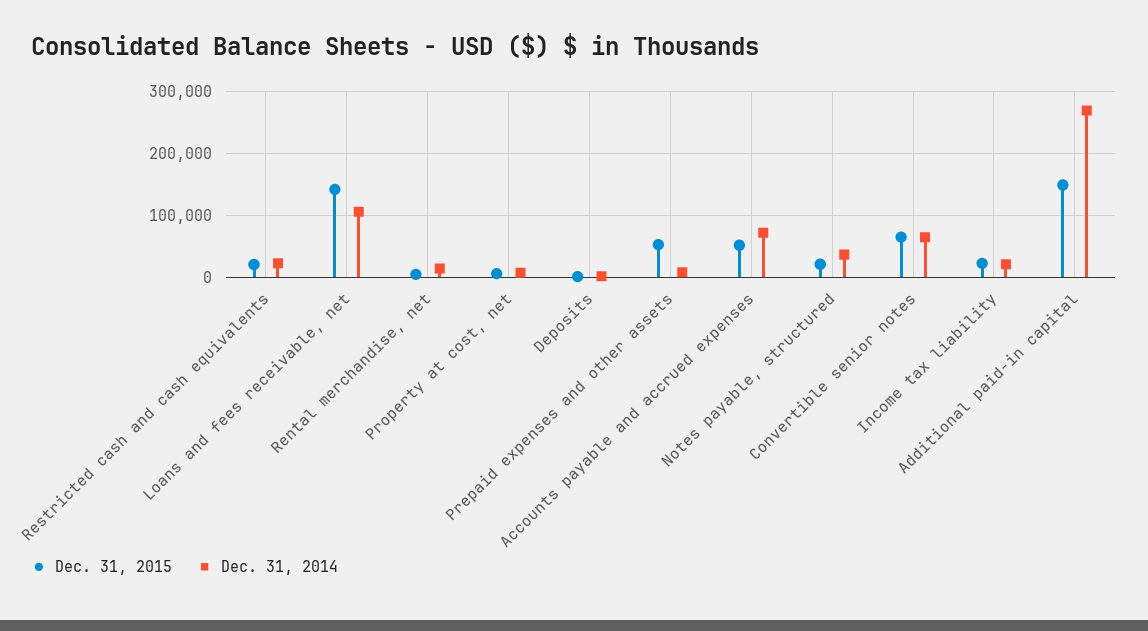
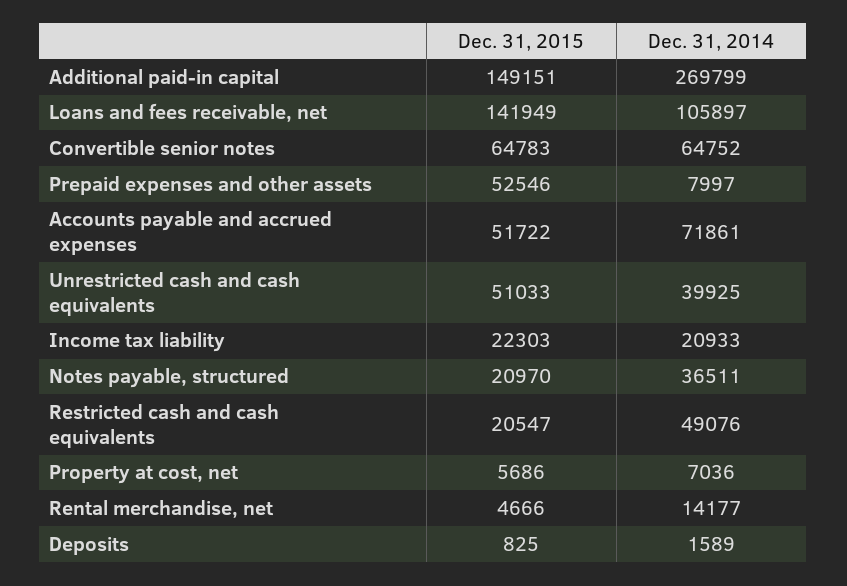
  {
    "Dec. 31, 2015": {
      "Restricted cash and cash equivalents": 20547,
      "Loans and fees receivable, net": 141949,
      "Rental merchandise, net": 4666,
      "Property at cost, net": 5686,
      "Deposits": 825,
      "Prepaid expenses and other assets": 52546,
      "Accounts payable and accrued expenses": 51722,
      "Notes payable, structured": 20970,
      "Convertible senior notes": 64783,
      "Income tax liability": 22303,
-     "Additional paid-in capital": 149151
+     "Additional paid-in capital": 149151,
+     "Unrestricted cash and cash equivalents": 51033
    },
    "Dec. 31, 2014": {
-     "Restricted cash and cash equivalents": 20000,
+     "Restricted cash and cash equivalents": 49076,
      "Loans and fees receivable, net": 105897,
      "Rental merchandise, net": 14177,
      "Property at cost, net": 7036,
      "Deposits": 1589,
      "Prepaid expenses and other assets": 7997,
      "Accounts payable and accrued expenses": 71861,
      "Notes payable, structured": 36511,
      "Convertible senior notes": 64752,
      "Income tax liability": 20933,
-     "Additional paid-in capital": 269799
+     "Additional paid-in capital": 269799,
+     "Unrestricted cash and cash equivalents": 39925
    }
  }

